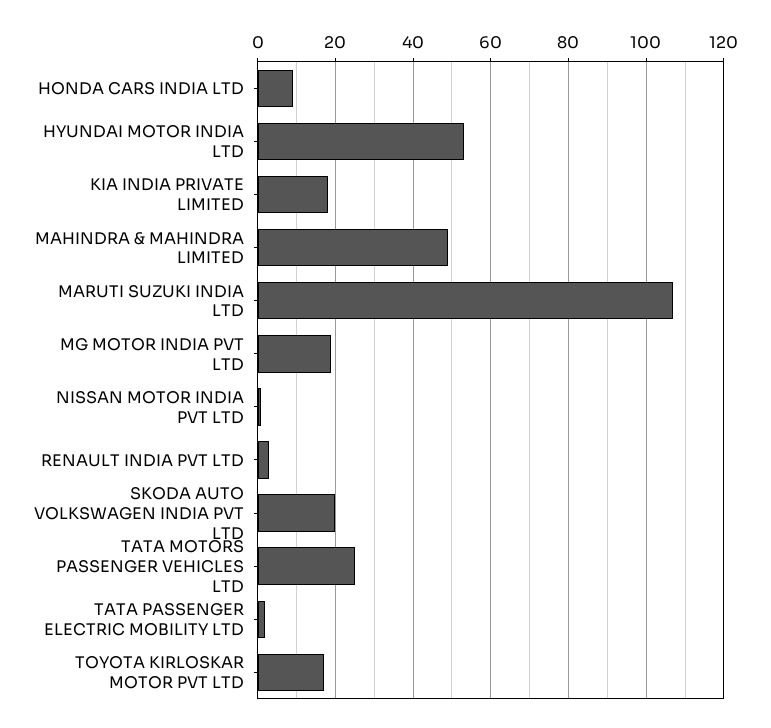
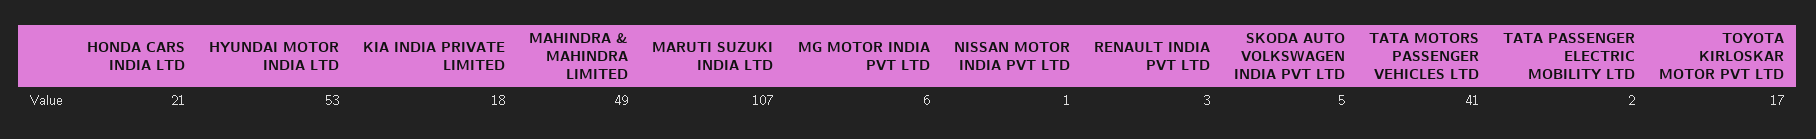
  {
-   "HONDA CARS INDIA LTD": 10,
+   "HONDA CARS INDIA LTD": 21,
    "HYUNDAI MOTOR INDIA LTD": 53,
    "KIA INDIA PRIVATE LIMITED": 18,
    "MAHINDRA & MAHINDRA LIMITED": 49,
    "MARUTI SUZUKI INDIA LTD": 107,
-   "MG MOTOR INDIA PVT LTD": 20,
+   "MG MOTOR INDIA PVT LTD": 6,
    "NISSAN MOTOR INDIA PVT LTD": 1,
    "RENAULT INDIA PVT LTD": 3,
-   "SKODA AUTO VOLKSWAGEN INDIA PVT LTD": 20,
+   "SKODA AUTO VOLKSWAGEN INDIA PVT LTD": 5,
-   "TATA MOTORS PASSENGER VEHICLES LTD": 25,
+   "TATA MOTORS PASSENGER VEHICLES LTD": 41,
    "TATA PASSENGER ELECTRIC MOBILITY LTD": 2,
    "TOYOTA KIRLOSKAR MOTOR PVT LTD": 17
  }

